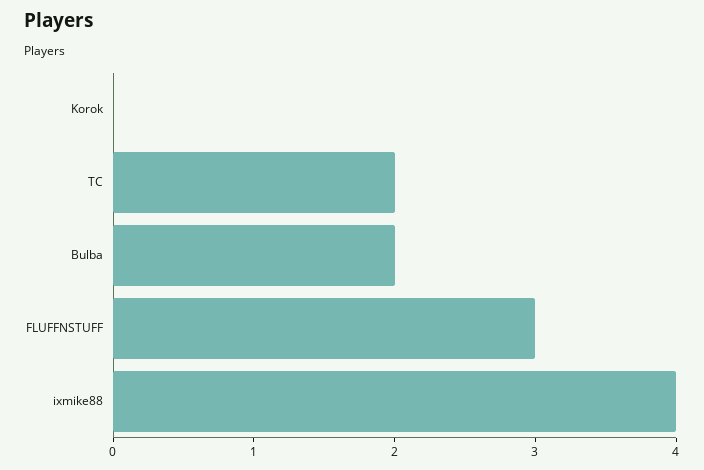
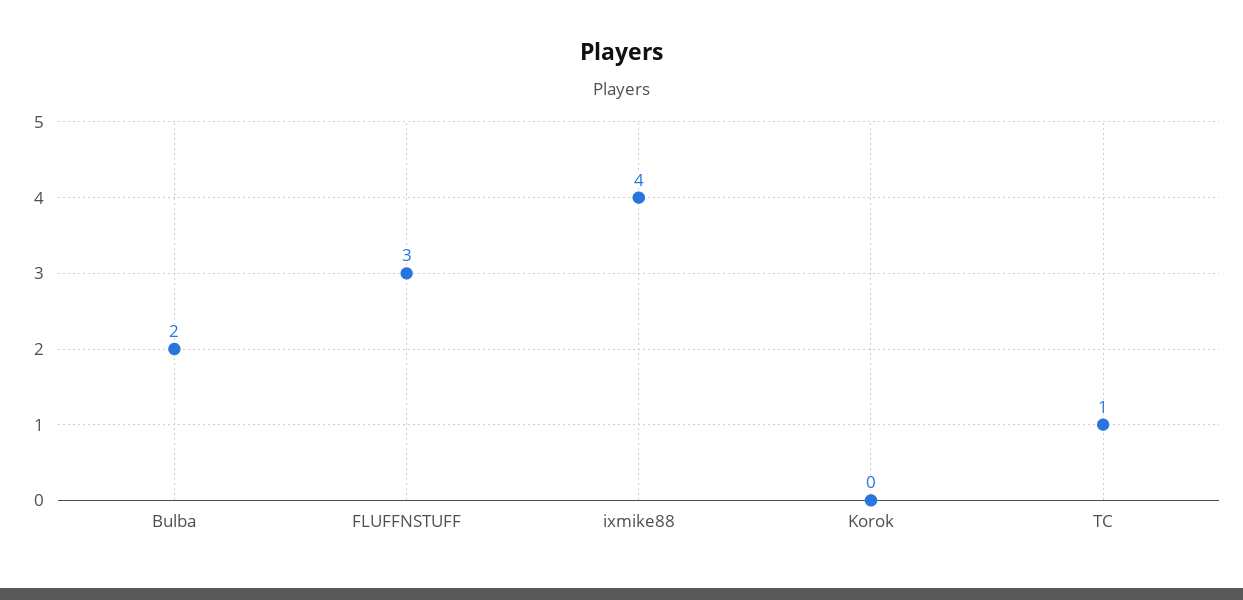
  {
    "Korok": 0,
-   "TC": 2,
+   "TC": 1,
    "Bulba": 2,
    "FLUFFNSTUFF": 3,
    "ixmike88": 4
  }

